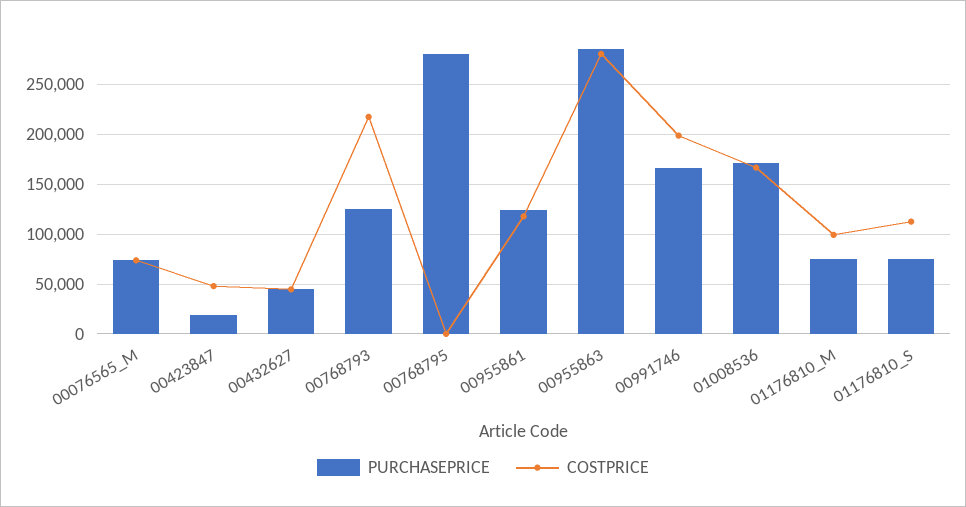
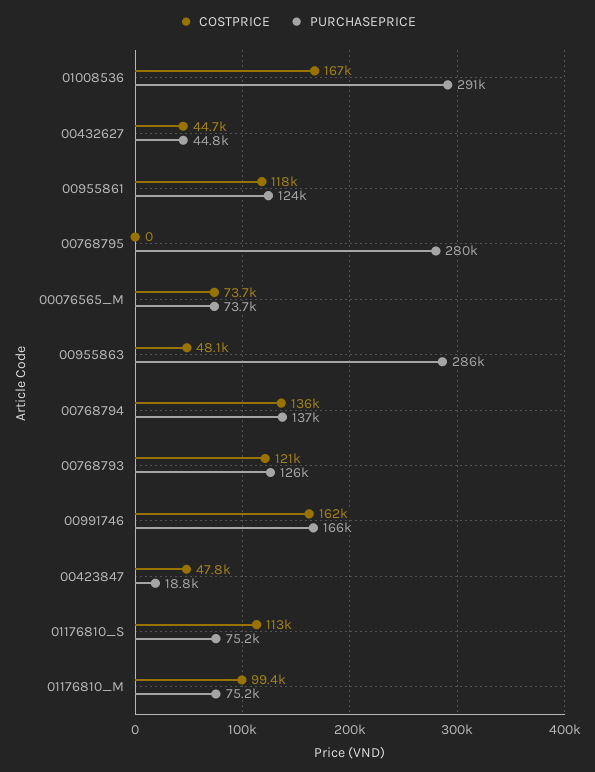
  {
    "PURCHASEPRICE": {
      "00076565_M": 73700,
      "00423847": 18800,
      "00432627": 44800,
      "00768793": 126000,
      "00768795": 280000,
      "00955861": 124000,
      "00955863": 286000,
      "00991746": 166000,
-     "01008536": 170000,
+     "01008536": 291000,
      "01176810_M": 75200,
-     "01176810_S": 75200
+     "01176810_S": 75200,
+     "00768794": 137000
    },
    "COSTPRICE": {
      "00076565_M": 73700,
      "00423847": 47800,
      "00432627": 44700,
-     "00768793": 220000,
+     "00768793": 121000,
      "00768795": 0,
      "00955861": 118000,
-     "00955863": 280000,
+     "00955863": 48100,
-     "00991746": 200000,
+     "00991746": 162000,
      "01008536": 167000,
      "01176810_M": 99400,
-     "01176810_S": 113000
+     "01176810_S": 113000,
+     "00768794": 136000
    }
  }

